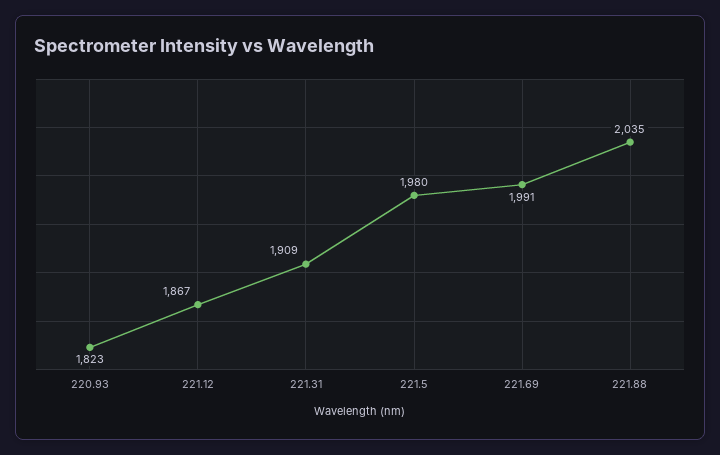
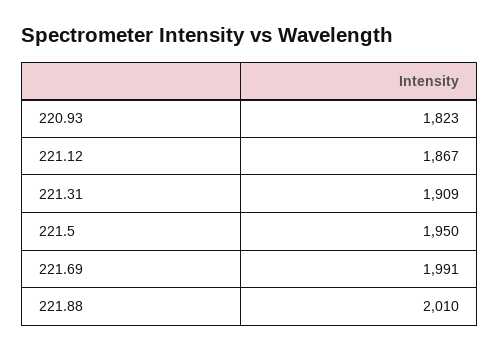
  {
    "220.93": 1823,
    "221.12": 1867,
    "221.31": 1909,
-   "221.5": 1980,
+   "221.5": 1950,
    "221.69": 1991,
-   "221.88": 2035
+   "221.88": 2010
  }

